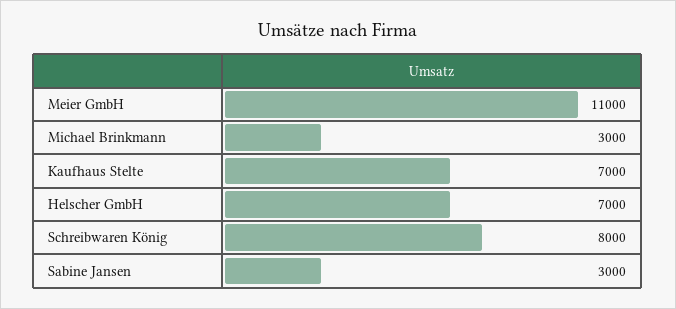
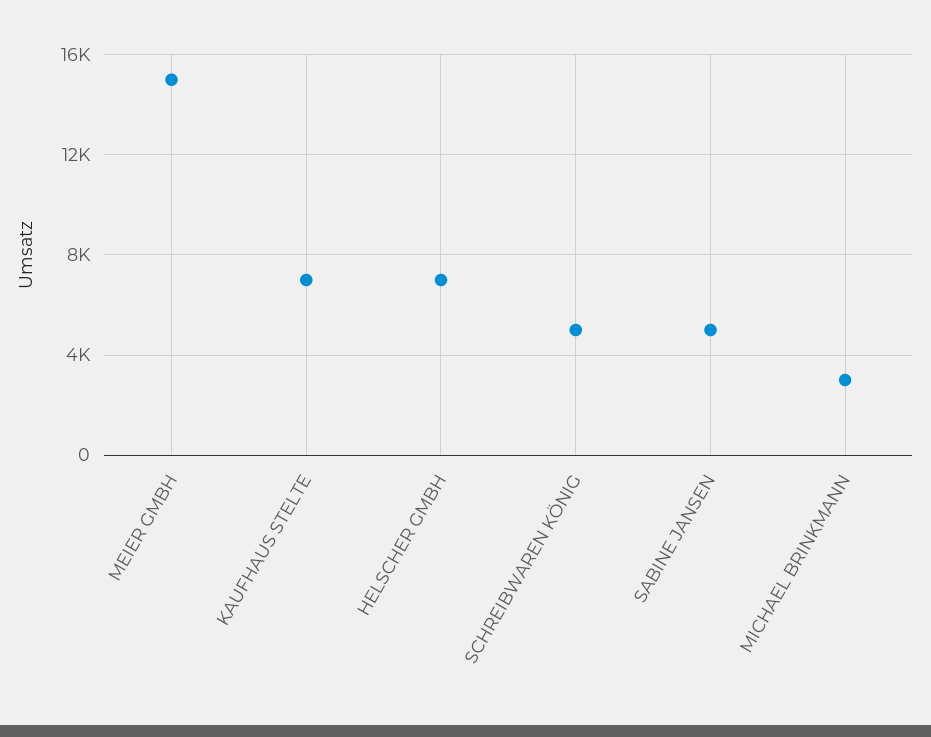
  {
-   "Meier GmbH": 11000,
+   "Meier GmbH": 15000,
    "Michael Brinkmann": 3000,
    "Kaufhaus Stelte": 7000,
    "Helscher GmbH": 7000,
-   "Schreibwaren König": 8000,
+   "Schreibwaren König": 5000,
-   "Sabine Jansen": 3000
+   "Sabine Jansen": 5000
  }

